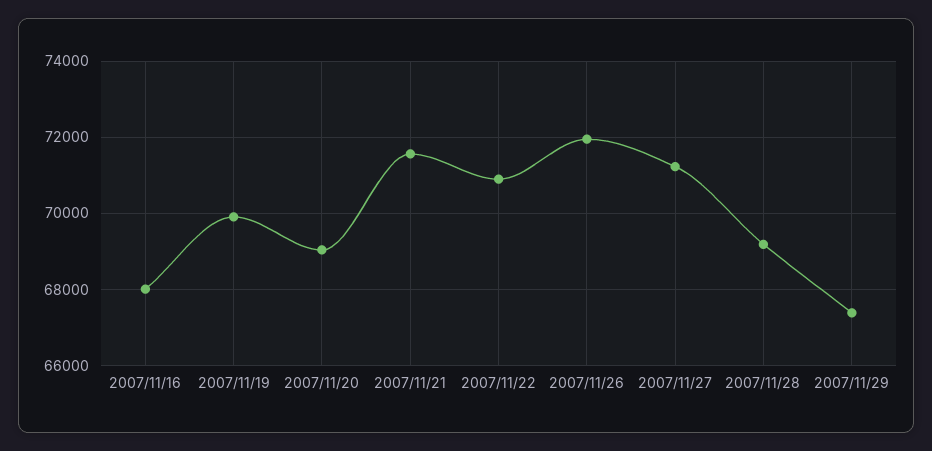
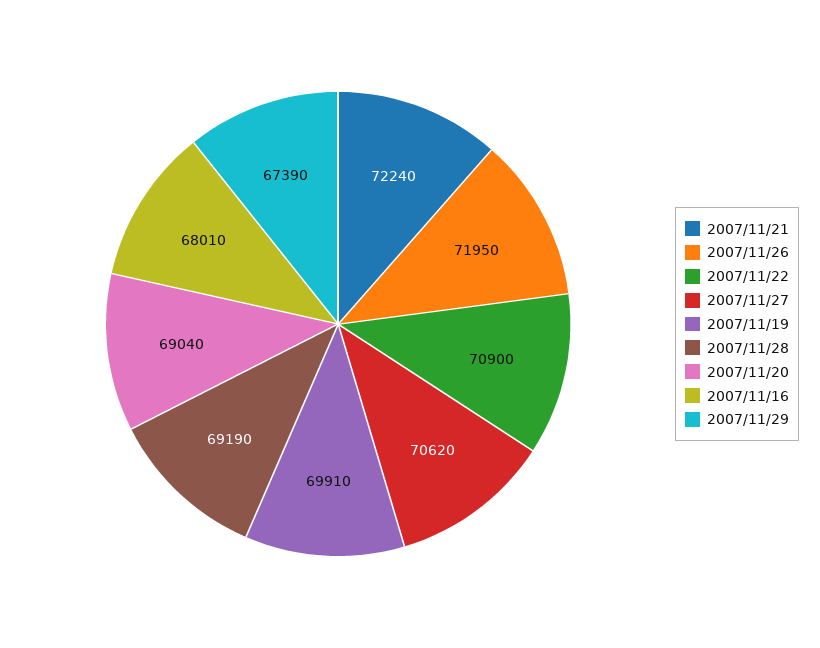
  {
    "2007/11/16": 68010,
    "2007/11/19": 69910,
    "2007/11/20": 69040,
-   "2007/11/21": 71600,
+   "2007/11/21": 72240,
    "2007/11/22": 70900,
    "2007/11/26": 71950,
-   "2007/11/27": 71200,
+   "2007/11/27": 70620,
    "2007/11/28": 69190,
    "2007/11/29": 67390
  }

